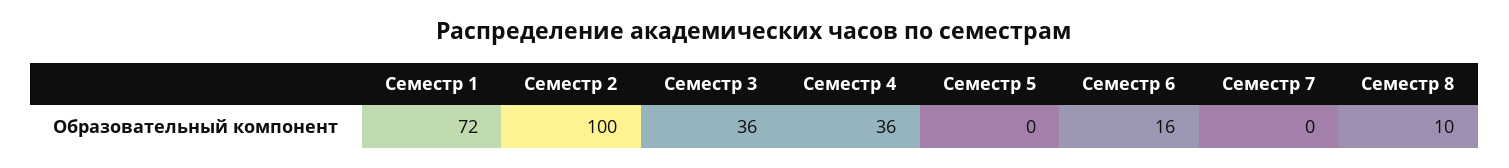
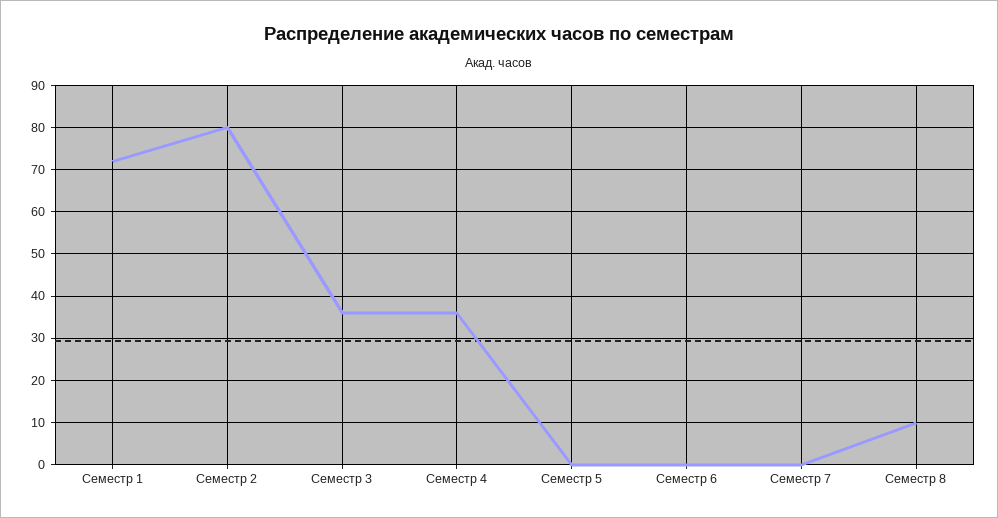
  {
    "Семестр 1": 72,
-   "Семестр 2": 100,
+   "Семестр 2": 80,
    "Семестр 3": 36,
    "Семестр 4": 36,
    "Семестр 5": 0,
-   "Семестр 6": 16,
+   "Семестр 6": 0,
    "Семестр 7": 0,
    "Семестр 8": 10
  }

